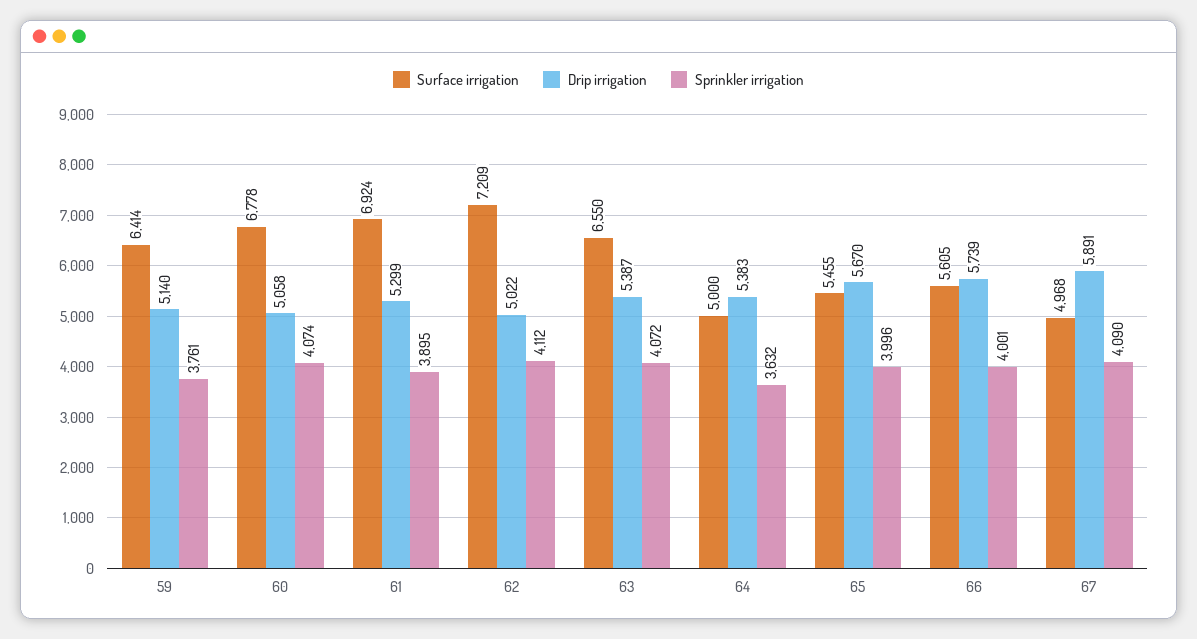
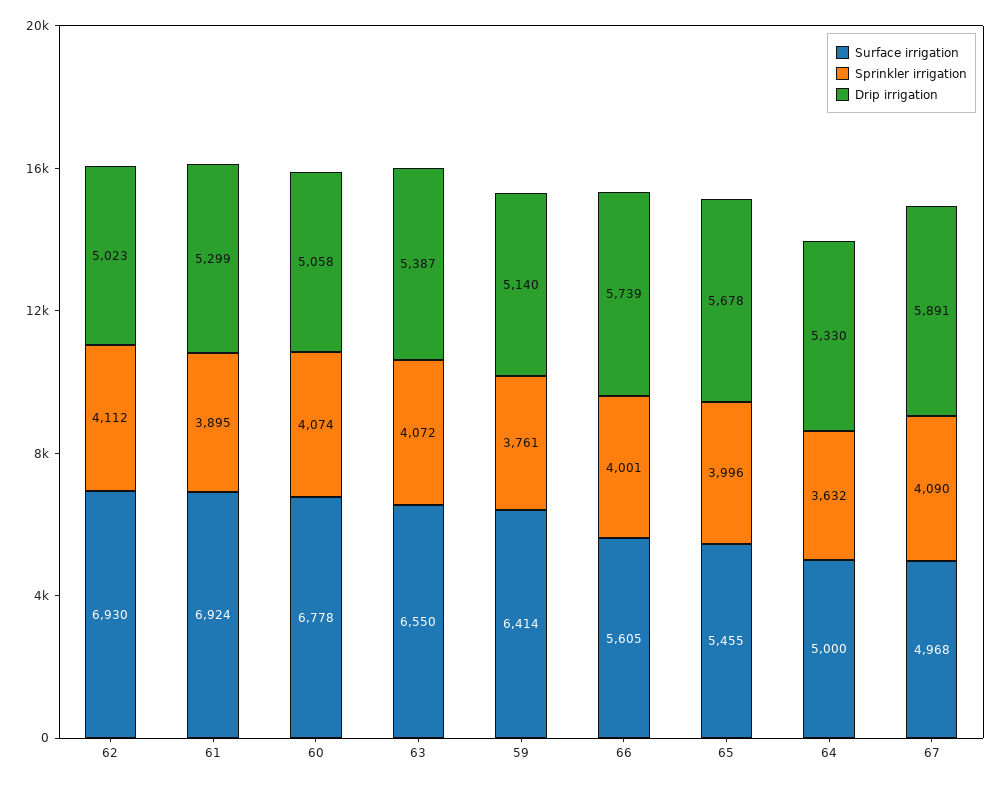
  {
    "Surface irrigation": {
      "59": 6414,
      "60": 6778,
      "61": 6924,
-     "62": 7209,
+     "62": 6930,
      "63": 6550,
      "64": 5000,
      "65": 5455,
      "66": 5605,
      "67": 4968
    },
    "Drip irrigation": {
      "59": 5140,
      "60": 5058,
      "61": 5299,
-     "62": 5022,
+     "62": 5023,
      "63": 5387,
-     "64": 5383,
+     "64": 5330,
-     "65": 5670,
+     "65": 5678,
      "66": 5739,
      "67": 5891
    },
    "Sprinkler irrigation": {
      "59": 3761,
      "60": 4074,
      "61": 3895,
      "62": 4112,
      "63": 4072,
      "64": 3632,
      "65": 3996,
      "66": 4001,
      "67": 4090
    }
  }

